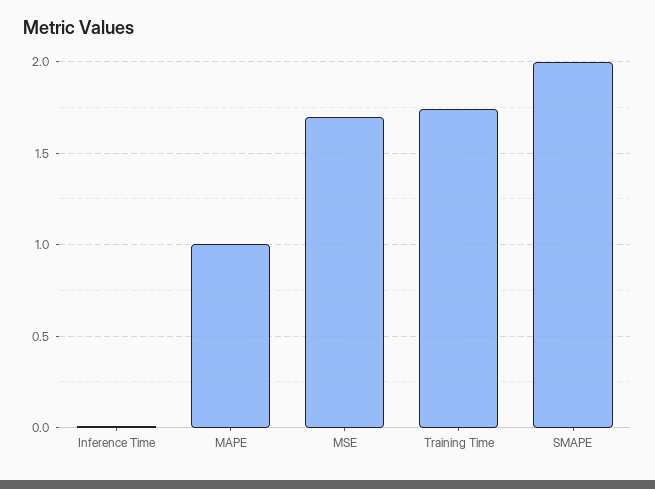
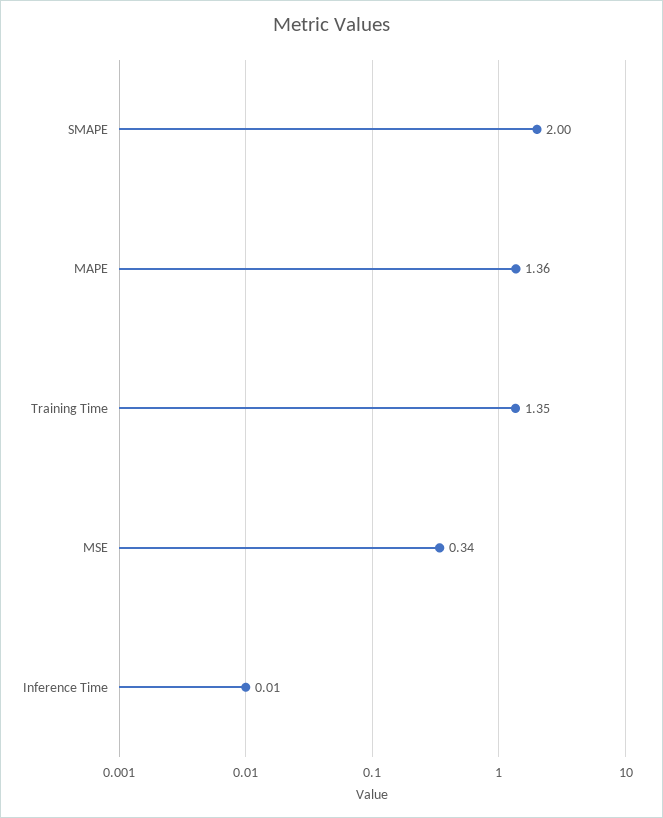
  {
    "Inference Time": 0.01,
-   "MAPE": 1,
+   "MAPE": 1.36,
-   "MSE": 1.7,
+   "MSE": 0.34,
-   "Training Time": 1.75,
+   "Training Time": 1.35,
    "SMAPE": 2
  }

